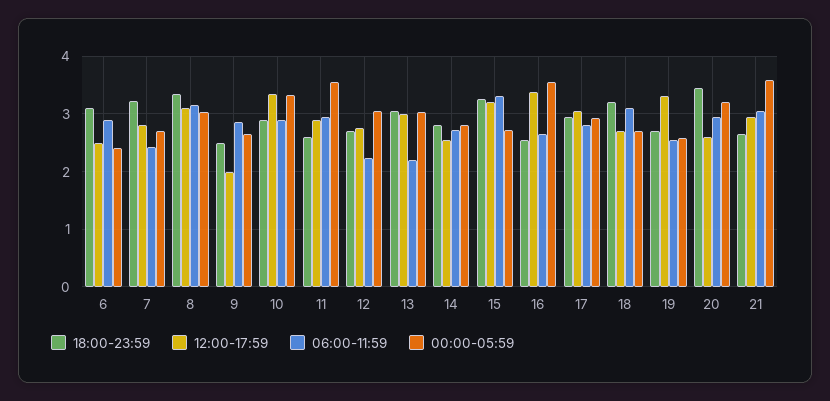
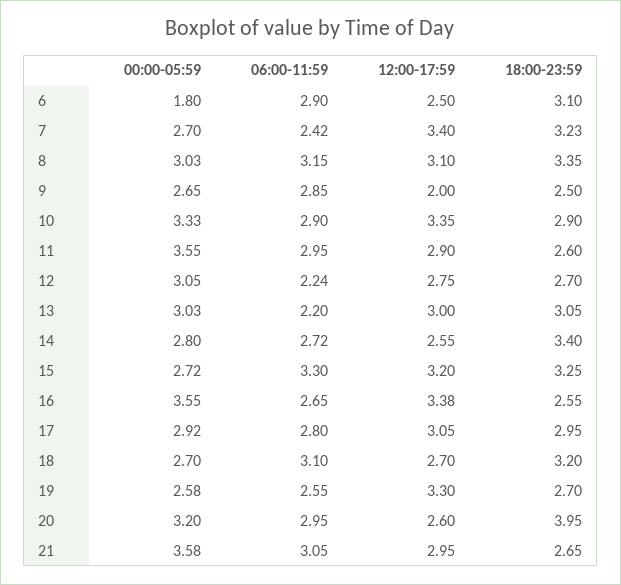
  {
    "18:00-23:59": {
      "6": 3.1,
      "7": 3.23,
      "8": 3.35,
      "9": 2.5,
      "10": 2.9,
      "11": 2.6,
      "12": 2.7,
      "13": 3.05,
-     "14": 2.8,
+     "14": 3.4,
      "15": 3.25,
      "16": 2.55,
      "17": 2.95,
      "18": 3.2,
      "19": 2.7,
-     "20": 3.4,
+     "20": 3.95,
      "21": 2.65
    },
    "12:00-17:59": {
      "6": 2.5,
-     "7": 2.8,
+     "7": 3.4,
      "8": 3.1,
      "9": 2,
      "10": 3.35,
      "11": 2.9,
      "12": 2.75,
      "13": 3,
      "14": 2.55,
      "15": 3.2,
      "16": 3.38,
      "17": 3.05,
      "18": 2.7,
      "19": 3.3,
      "20": 2.6,
      "21": 2.95
    },
    "06:00-11:59": {
      "6": 2.9,
      "7": 2.42,
      "8": 3.15,
      "9": 2.85,
      "10": 2.9,
      "11": 2.95,
      "12": 2.24,
      "13": 2.2,
      "14": 2.72,
      "15": 3.3,
      "16": 2.65,
      "17": 2.8,
      "18": 3.1,
      "19": 2.55,
      "20": 2.95,
      "21": 3.05
    },
    "00:00-05:59": {
-     "6": 2.4,
+     "6": 1.8,
      "7": 2.7,
      "8": 3.03,
      "9": 2.65,
      "10": 3.33,
      "11": 3.55,
      "12": 3.05,
      "13": 3.03,
      "14": 2.8,
      "15": 2.72,
      "16": 3.55,
      "17": 2.92,
      "18": 2.7,
      "19": 2.58,
      "20": 3.2,
      "21": 3.58
    }
  }

